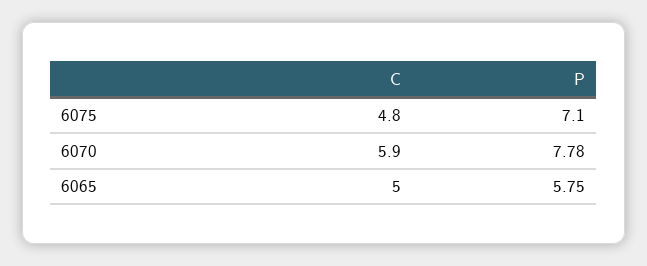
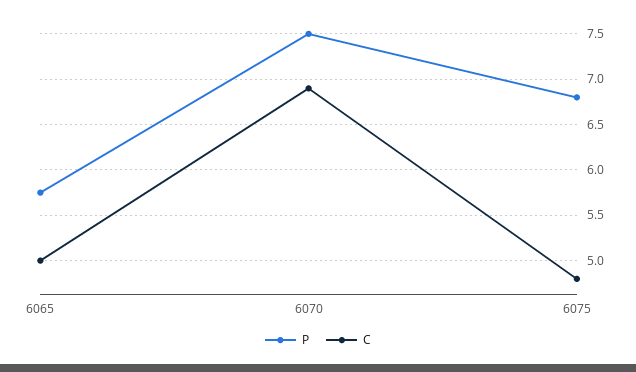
  {
    "C": {
      "6075": 4.8,
-     "6070": 5.9,
+     "6070": 6.9,
      "6065": 5
    },
    "P": {
-     "6075": 7.1,
+     "6075": 6.8,
-     "6070": 7.78,
+     "6070": 7.5,
      "6065": 5.75
    }
  }

